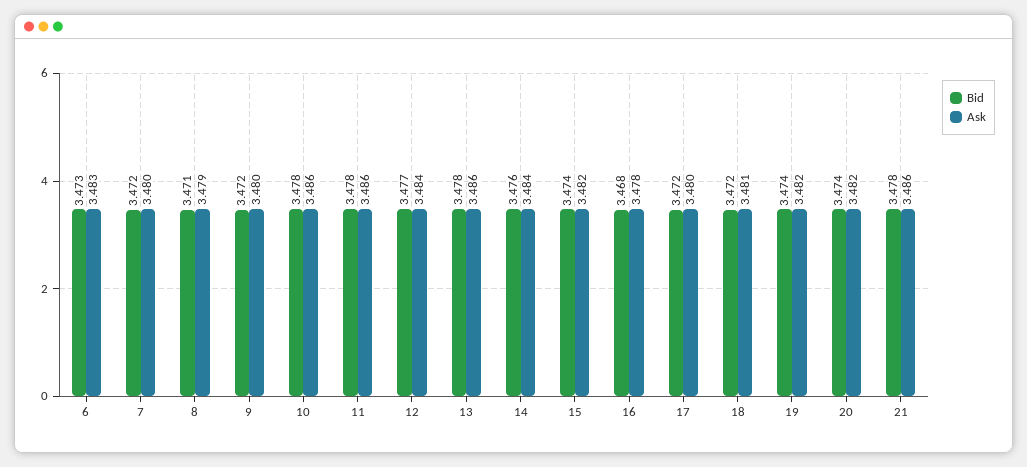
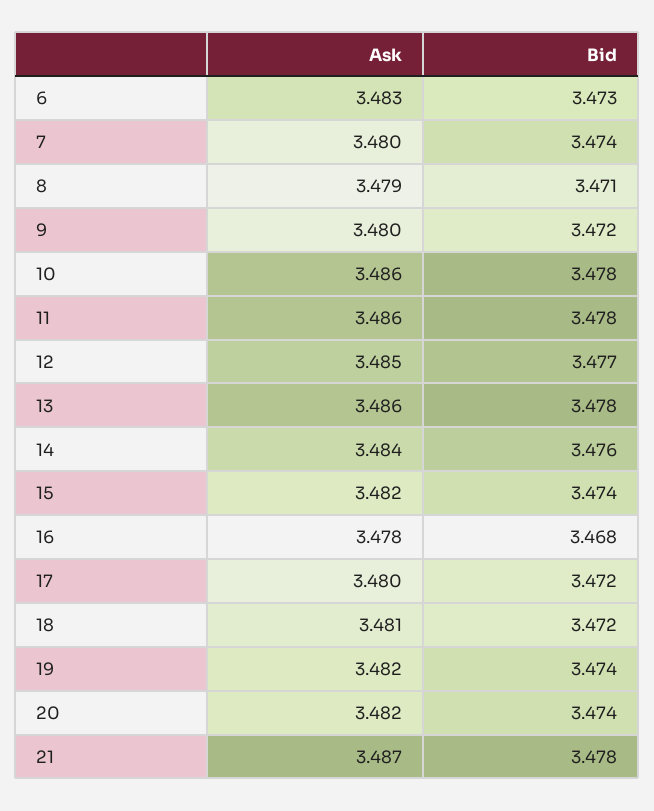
  {
    "Bid": {
      "6": 3.473,
-     "7": 3.472,
+     "7": 3.474,
      "8": 3.471,
      "9": 3.472,
      "10": 3.478,
      "11": 3.478,
      "12": 3.477,
      "13": 3.478,
      "14": 3.476,
      "15": 3.474,
      "16": 3.468,
      "17": 3.472,
      "18": 3.472,
      "19": 3.474,
      "20": 3.474,
      "21": 3.478
    },
    "Ask": {
      "6": 3.483,
      "7": 3.48,
      "8": 3.479,
      "9": 3.48,
      "10": 3.486,
      "11": 3.486,
-     "12": 3.484,
+     "12": 3.485,
      "13": 3.486,
      "14": 3.484,
      "15": 3.482,
      "16": 3.478,
      "17": 3.48,
      "18": 3.481,
      "19": 3.482,
      "20": 3.482,
-     "21": 3.486
+     "21": 3.487
    }
  }

